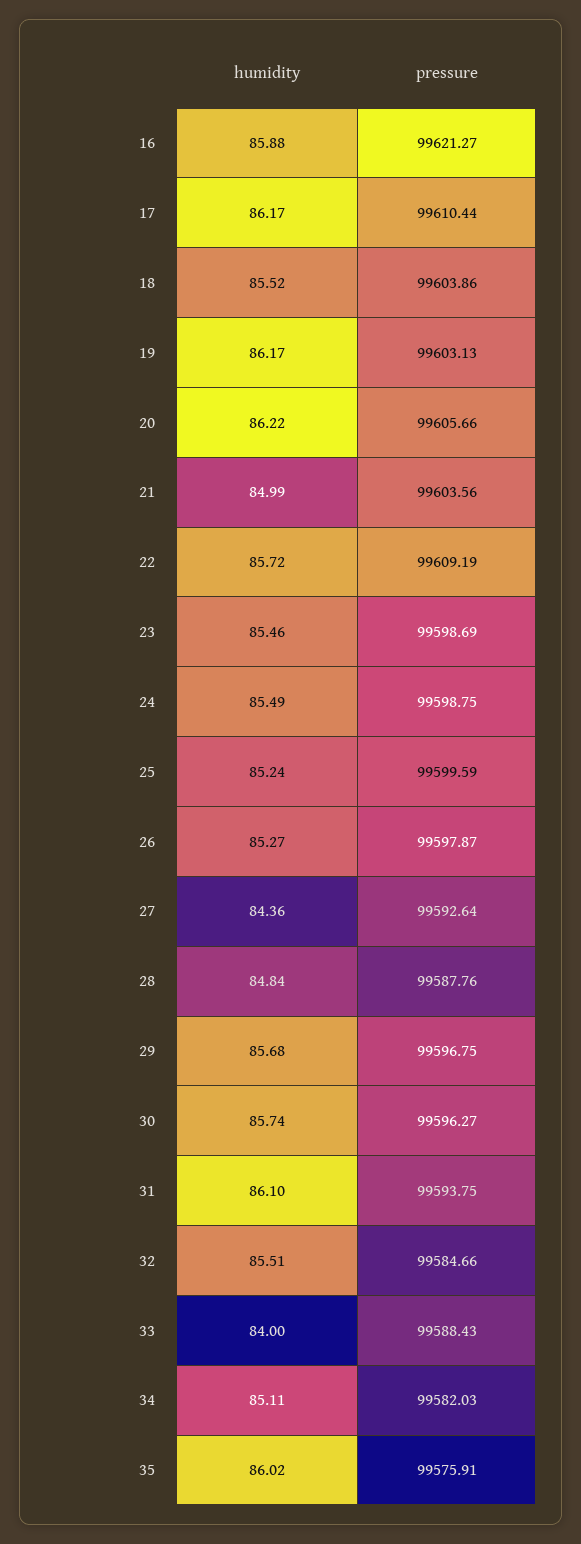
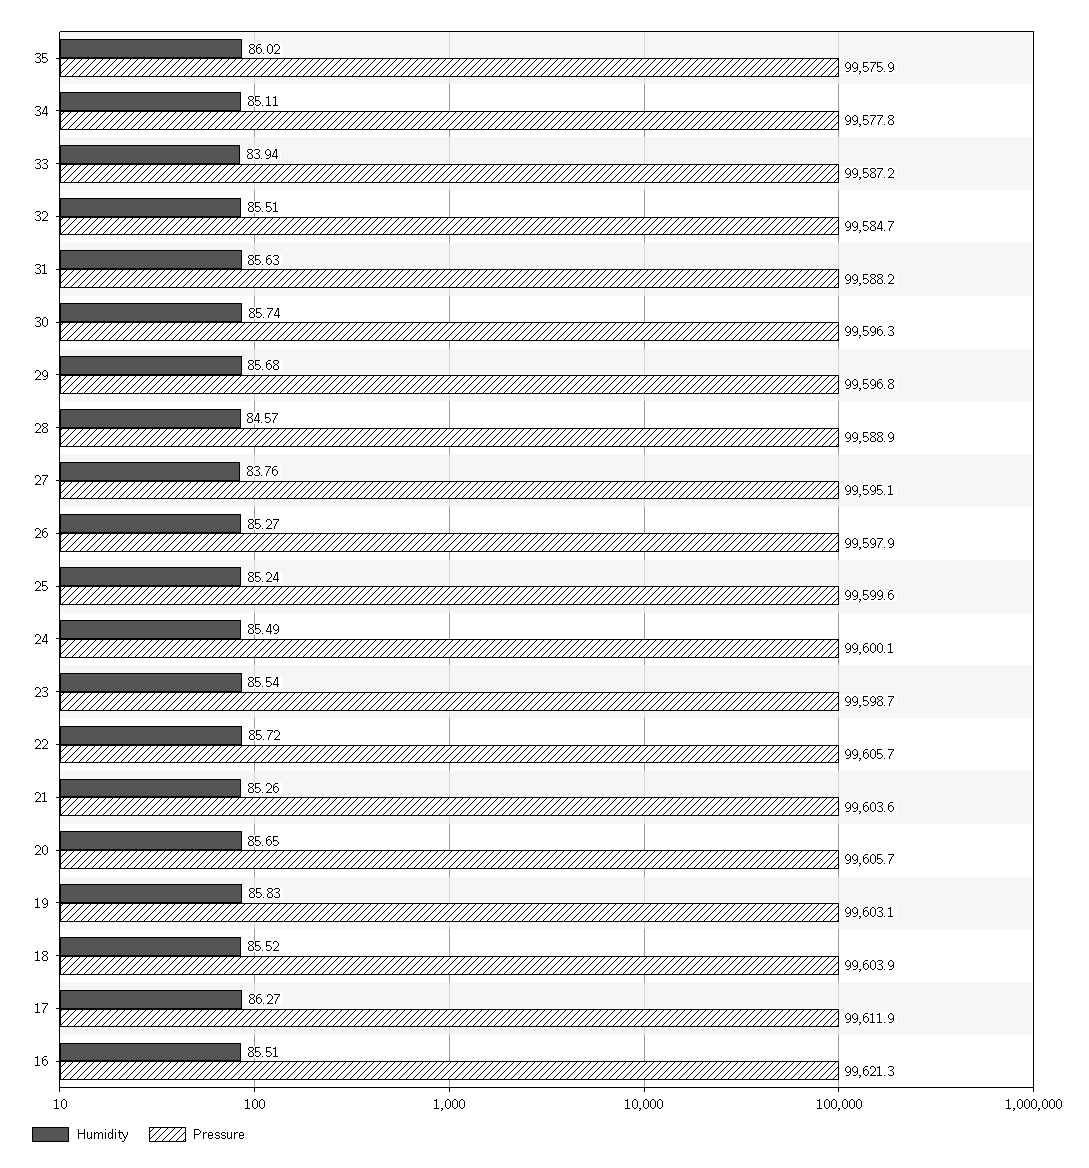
  {
    "humidity": {
-     "16": 85.88,
+     "16": 85.51,
-     "17": 86.17,
+     "17": 86.27,
      "18": 85.52,
-     "19": 86.17,
+     "19": 85.83,
-     "20": 86.22,
+     "20": 85.65,
-     "21": 84.99,
+     "21": 85.26,
      "22": 85.72,
-     "23": 85.46,
+     "23": 85.54,
      "24": 85.49,
      "25": 85.24,
      "26": 85.27,
-     "27": 84.36,
+     "27": 83.76,
-     "28": 84.84,
+     "28": 84.57,
      "29": 85.68,
      "30": 85.74,
-     "31": 86.1,
+     "31": 85.63,
      "32": 85.51,
-     "33": 84,
+     "33": 83.94,
      "34": 85.11,
      "35": 86.02
    },
    "pressure": {
      "16": 99621.27,
-     "17": 99610.44,
+     "17": 99611.9,
      "18": 99603.86,
      "19": 99603.13,
      "20": 99605.66,
      "21": 99603.56,
-     "22": 99609.19,
+     "22": 99605.7,
      "23": 99598.69,
-     "24": 99598.75,
+     "24": 99600.1,
      "25": 99599.59,
      "26": 99597.87,
-     "27": 99592.64,
+     "27": 99595.1,
-     "28": 99587.76,
+     "28": 99588.9,
      "29": 99596.75,
      "30": 99596.27,
-     "31": 99593.75,
+     "31": 99588.2,
      "32": 99584.66,
-     "33": 99588.43,
+     "33": 99587.2,
-     "34": 99582.03,
+     "34": 99577.8,
      "35": 99575.91
    }
  }

